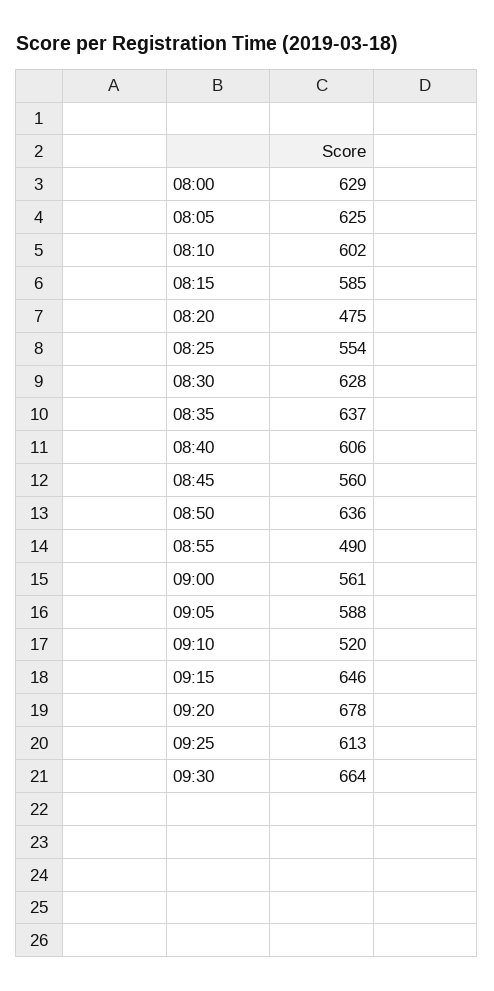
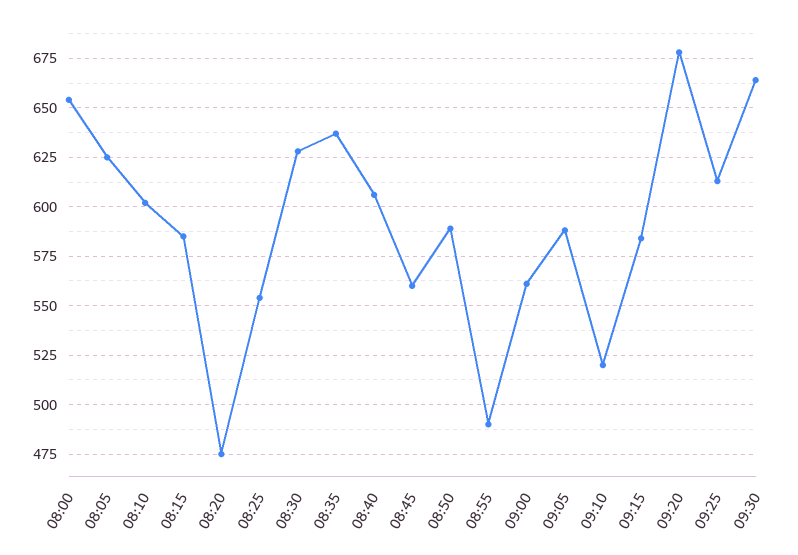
  {
-   "08:00": 629,
+   "08:00": 655,
    "08:05": 625,
    "08:10": 602,
    "08:15": 585,
    "08:20": 475,
    "08:25": 554,
    "08:30": 628,
    "08:35": 637,
    "08:40": 606,
    "08:45": 560,
-   "08:50": 636,
+   "08:50": 590,
    "08:55": 490,
    "09:00": 561,
    "09:05": 588,
    "09:10": 520,
-   "09:15": 646,
+   "09:15": 585,
    "09:20": 678,
    "09:25": 613,
    "09:30": 664
  }

